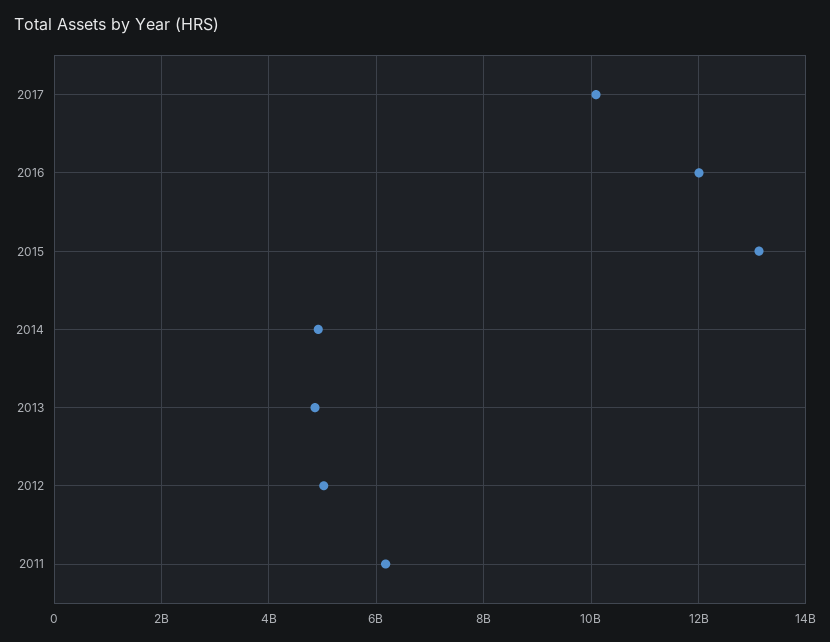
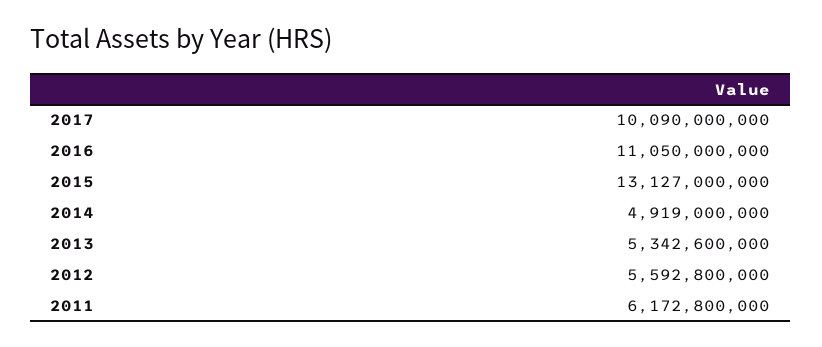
  {
    "2017": 10090000000,
-   "2016": 12000000000,
+   "2016": 11050000000,
    "2015": 13127000000,
    "2014": 4919000000,
-   "2013": 4800000000,
+   "2013": 5342600000,
-   "2012": 5000000000,
+   "2012": 5592800000,
    "2011": 6172800000
  }

